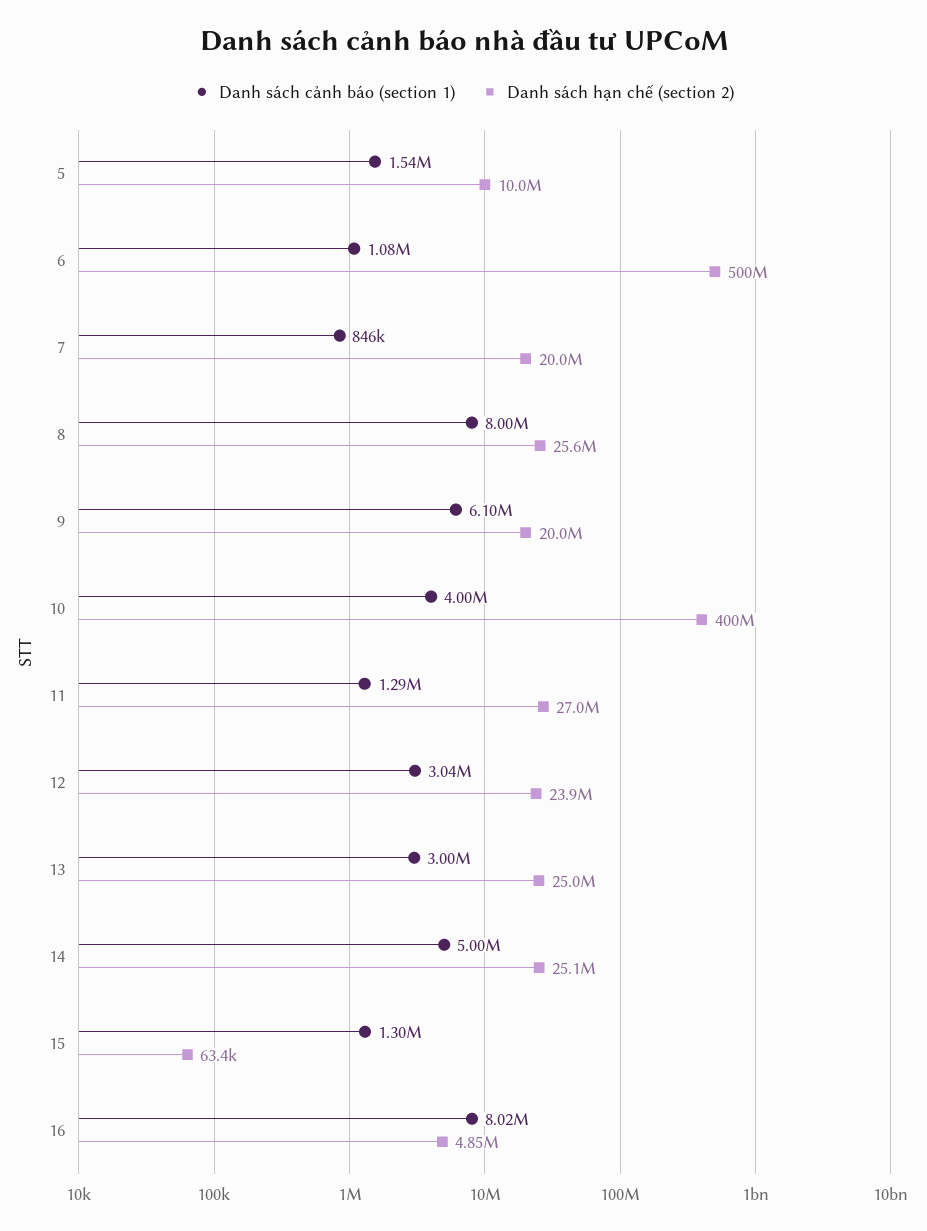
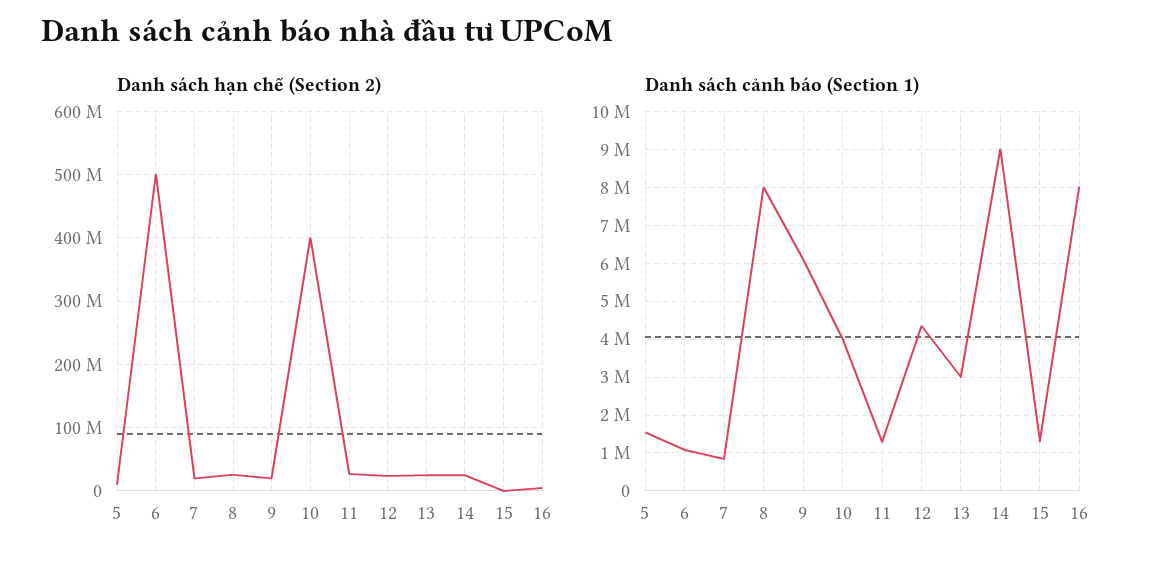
  {
    "Danh sách cảnh báo (section 1)": {
      "5": 1540000,
      "6": 1080000,
      "7": 846000,
      "8": 8000000,
      "9": 6100000,
      "10": 4000000,
      "11": 1290000,
-     "12": 3040000,
+     "12": 4400000,
      "13": 3000000,
-     "14": 5000000,
+     "14": 9000000,
      "15": 1300000,
      "16": 8020000
    },
    "Danh sách hạn chế (section 2)": {
      "5": 10000000,
      "6": 500000000,
      "7": 20000000,
      "8": 25600000,
      "9": 20000000,
      "10": 400000000,
      "11": 27000000,
      "12": 23900000,
      "13": 25000000,
      "14": 25100000,
      "15": 63400,
      "16": 4850000
    }
  }

